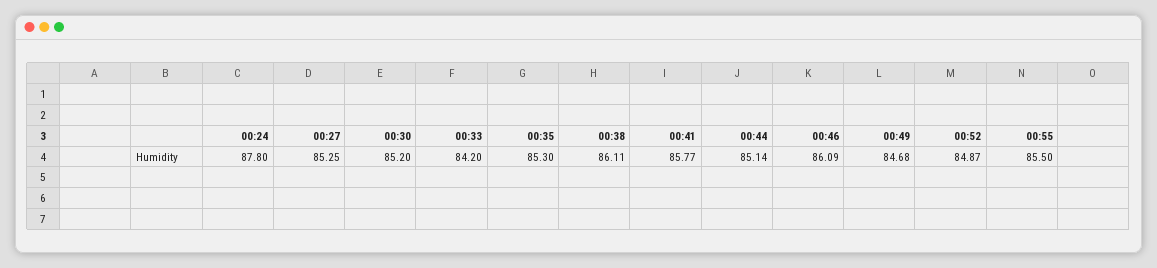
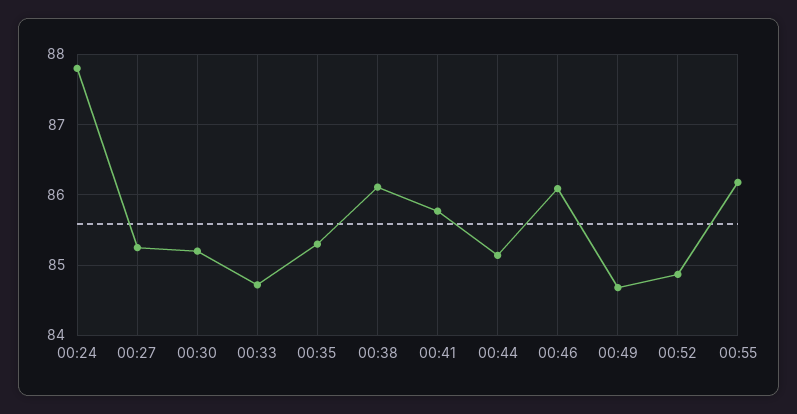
  {
    "00:24": 87.8,
    "00:27": 85.25,
    "00:30": 85.2,
-   "00:33": 84.2,
+   "00:33": 84.7,
    "00:35": 85.3,
    "00:38": 86.11,
    "00:41": 85.77,
    "00:44": 85.14,
    "00:46": 86.09,
    "00:49": 84.68,
    "00:52": 84.87,
-   "00:55": 85.5
+   "00:55": 86.2
  }

